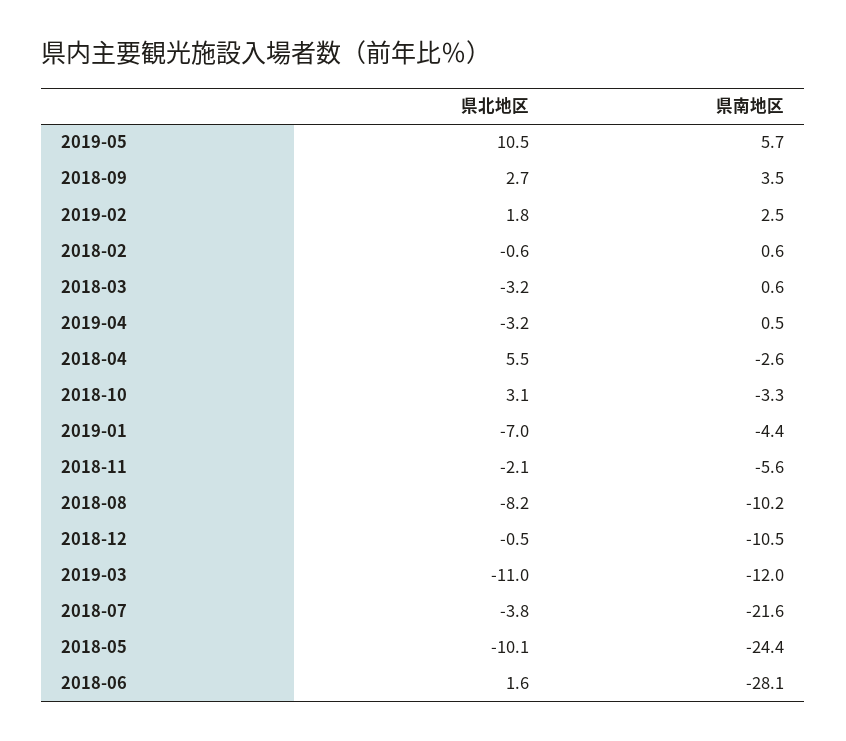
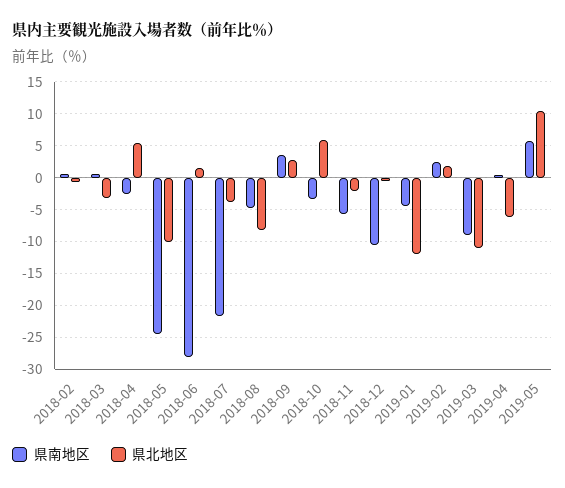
  {
    "県北地区": {
      "2019-05": 10.5,
      "2018-09": 2.7,
      "2019-02": 1.8,
      "2018-02": -0.6,
      "2018-03": -3.2,
-     "2019-04": -3.2,
+     "2019-04": -6,
      "2018-04": 5.5,
-     "2018-10": 3.1,
+     "2018-10": 6,
-     "2019-01": -7,
+     "2019-01": -12,
      "2018-11": -2.1,
      "2018-08": -8.2,
      "2018-12": -0.5,
      "2019-03": -11,
      "2018-07": -3.8,
      "2018-05": -10.1,
      "2018-06": 1.6
    },
    "県南地区": {
      "2019-05": 5.7,
      "2018-09": 3.5,
      "2019-02": 2.5,
      "2018-02": 0.6,
      "2018-03": 0.6,
      "2019-04": 0.5,
      "2018-04": -2.6,
      "2018-10": -3.3,
      "2019-01": -4.4,
      "2018-11": -5.6,
-     "2018-08": -10.2,
+     "2018-08": -5,
      "2018-12": -10.5,
-     "2019-03": -12,
+     "2019-03": -9,
      "2018-07": -21.6,
      "2018-05": -24.4,
      "2018-06": -28.1
    }
  }

